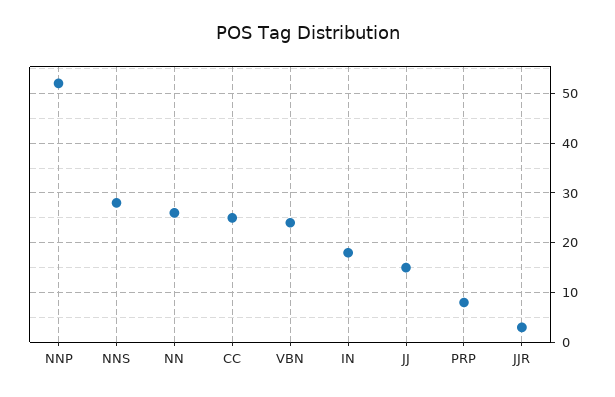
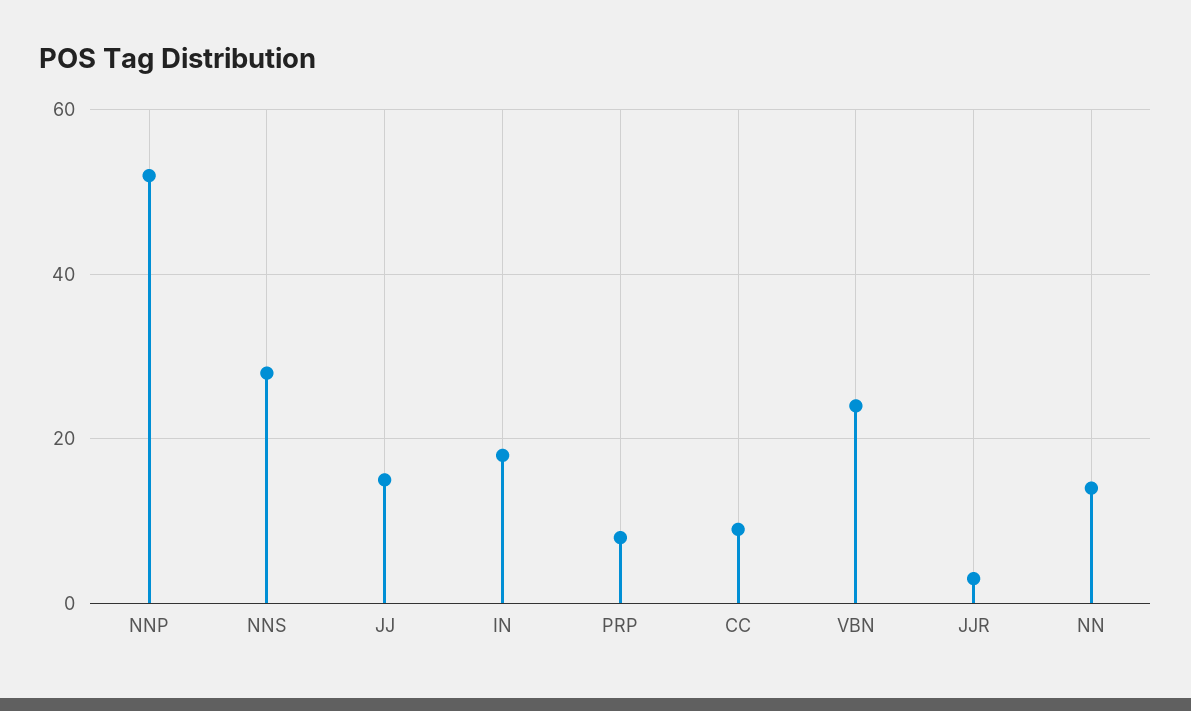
  {
    "NNP": 50,
    "NNS": 30,
-   "NN": 25,
+   "NN": 15,
-   "CC": 25,
+   "CC": 10,
    "VBN": 25,
    "IN": 20,
    "JJ": 15,
    "PRP": 10,
    "JJR": 5
  }

